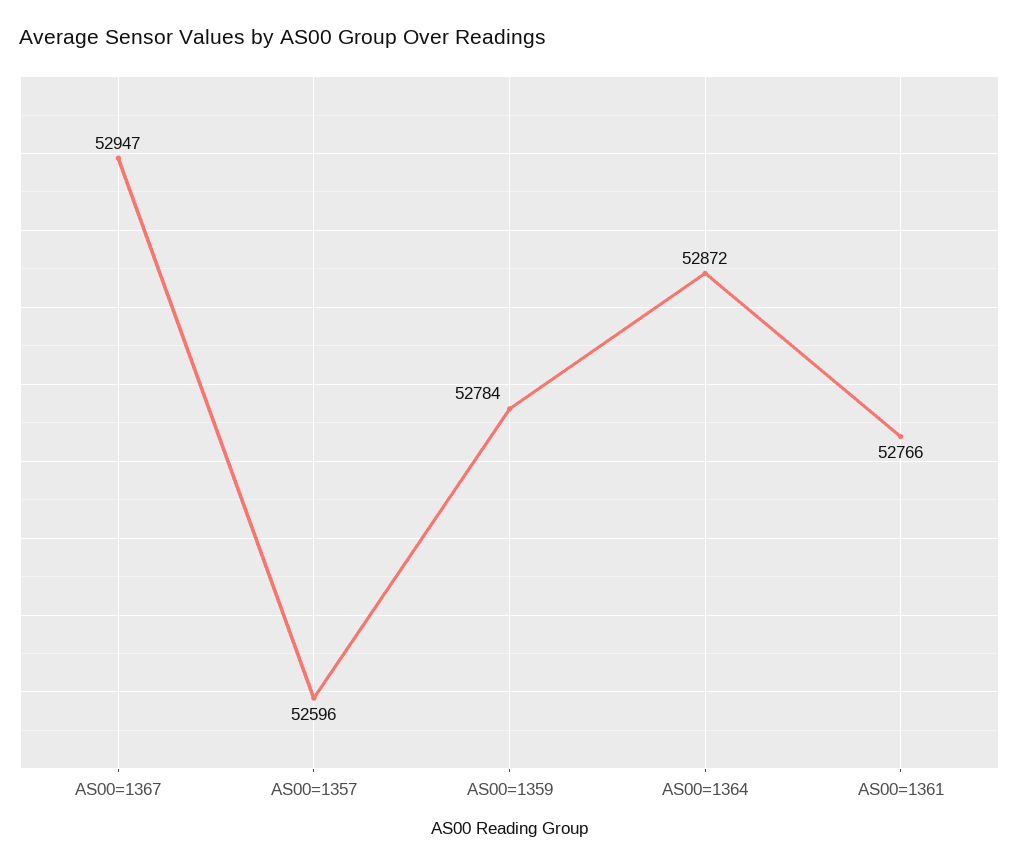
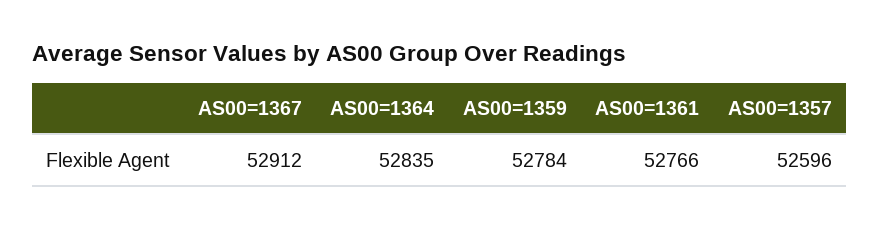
  {
-   "AS00=1367": 52947,
+   "AS00=1367": 52912,
    "AS00=1357": 52596,
    "AS00=1359": 52784,
-   "AS00=1364": 52872,
+   "AS00=1364": 52835,
    "AS00=1361": 52766
  }

